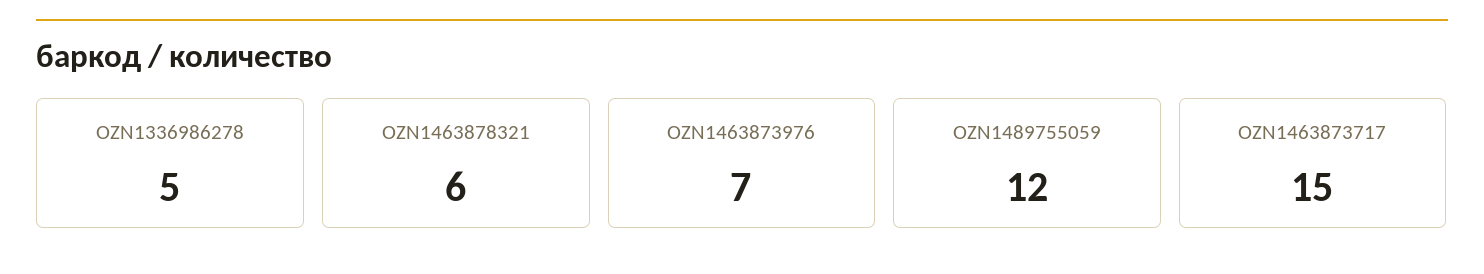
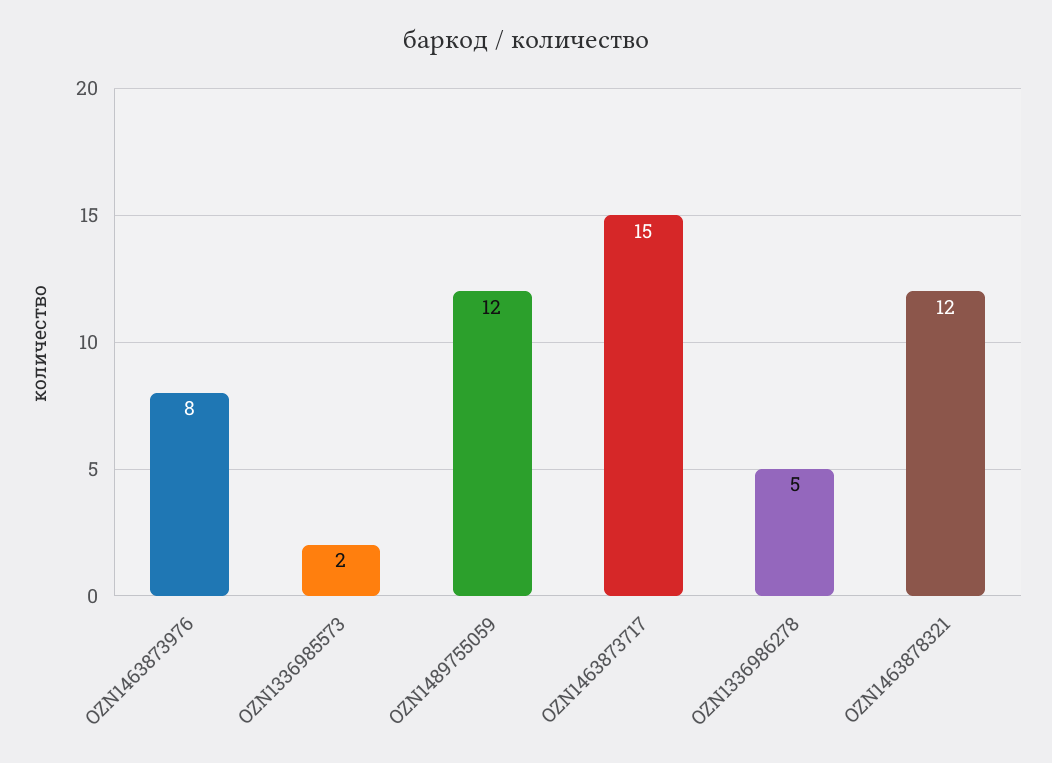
  {
    "OZN1336986278": 5,
-   "OZN1463878321": 6,
+   "OZN1463878321": 12,
-   "OZN1463873976": 7,
+   "OZN1463873976": 8,
    "OZN1489755059": 12,
-   "OZN1463873717": 15
+   "OZN1463873717": 15,
+   "OZN1336985573": 2
  }

